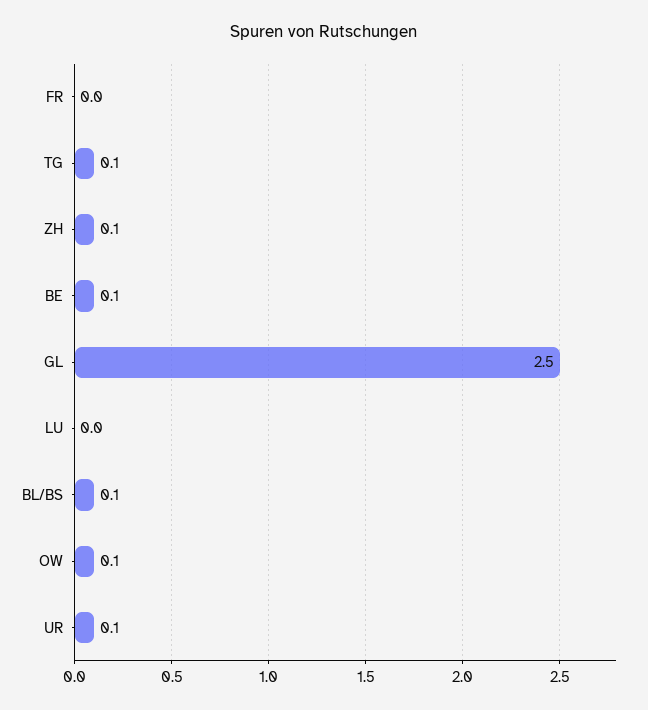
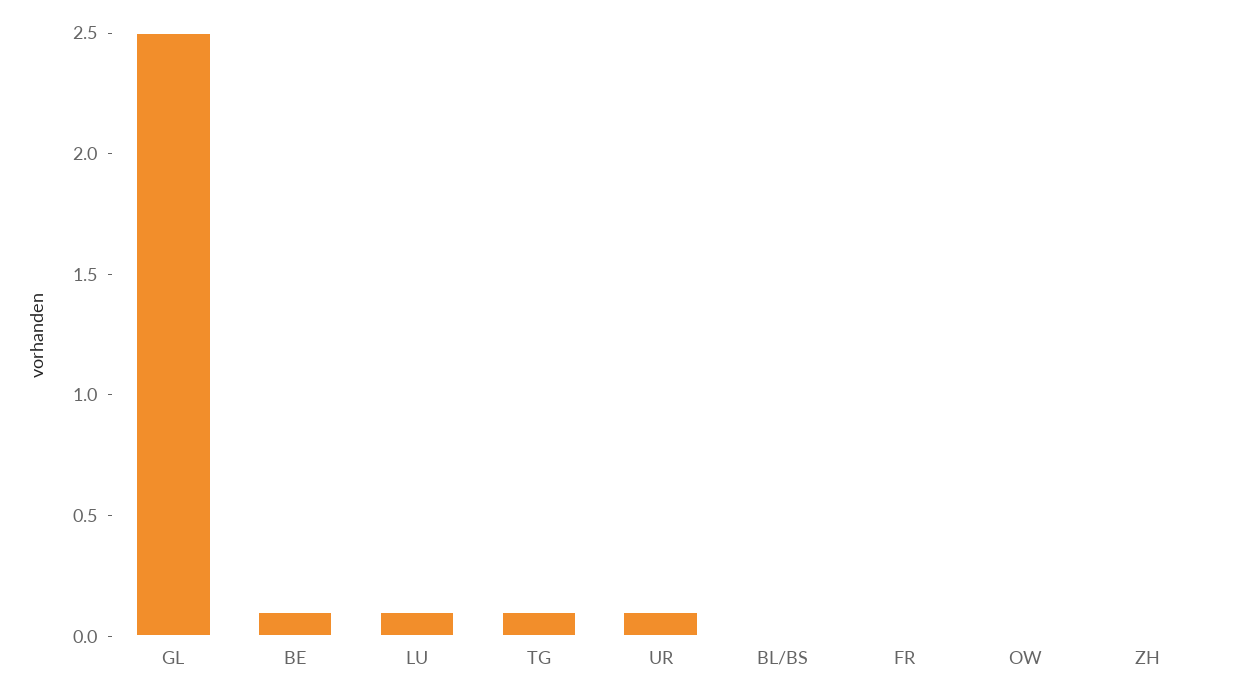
  {
    "FR": 0,
    "TG": 0.1,
-   "ZH": 0.1,
+   "ZH": 0,
    "BE": 0.1,
    "GL": 2.5,
-   "LU": 0,
+   "LU": 0.1,
-   "BL/BS": 0.1,
+   "BL/BS": 0,
-   "OW": 0.1,
+   "OW": 0,
    "UR": 0.1
  }

